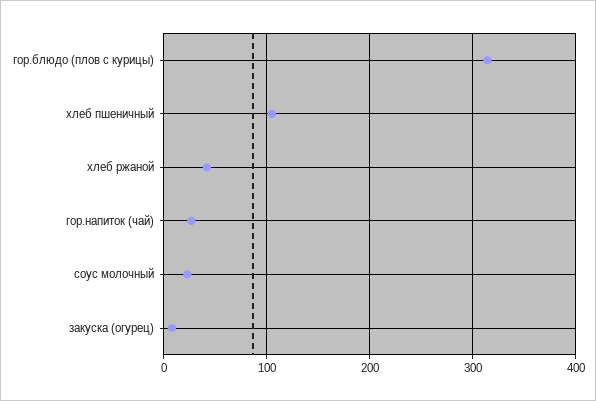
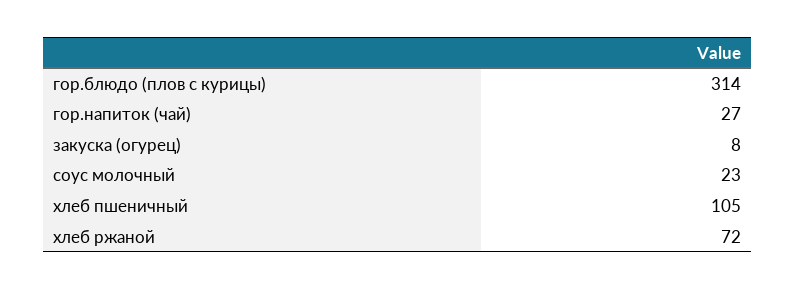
  {
    "гор.блюдо (плов с курицы)": 314,
    "хлеб пшеничный": 105,
-   "хлеб ржаной": 40,
+   "хлеб ржаной": 72,
    "гор.напиток (чай)": 27,
    "соус молочный": 23,
    "закуска (огурец)": 8
  }

